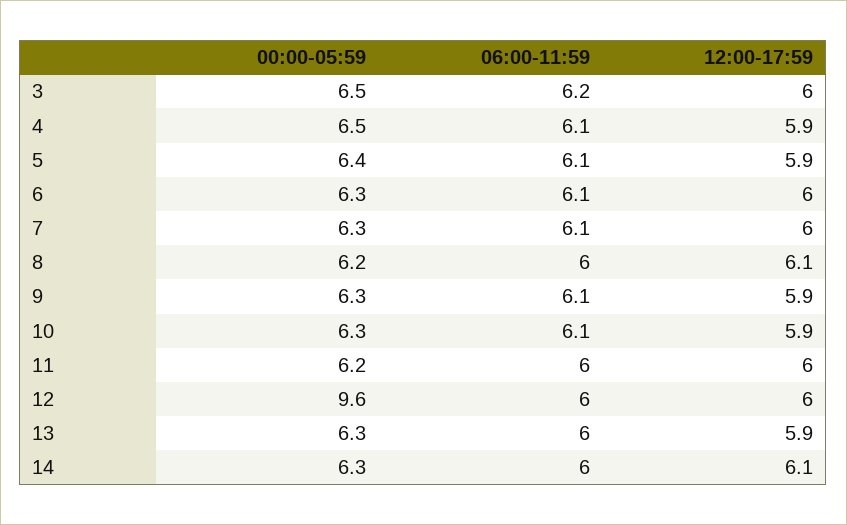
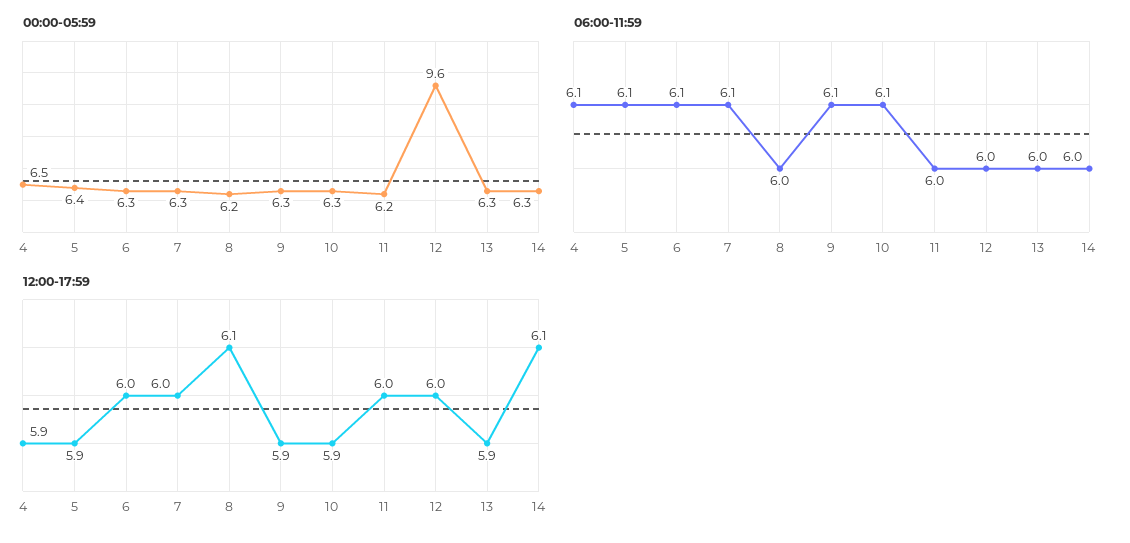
  {
    "00:00-05:59": {
-     "3": 6.5,
      "4": 6.5,
      "5": 6.4,
      "6": 6.3,
      "7": 6.3,
      "8": 6.2,
      "9": 6.3,
      "10": 6.3,
      "11": 6.2,
      "12": 9.6,
      "13": 6.3,
      "14": 6.3
    },
    "06:00-11:59": {
-     "3": 6.2,
      "4": 6.1,
      "5": 6.1,
      "6": 6.1,
      "7": 6.1,
      "8": 6,
      "9": 6.1,
      "10": 6.1,
      "11": 6,
      "12": 6,
      "13": 6,
      "14": 6
    },
    "12:00-17:59": {
-     "3": 6,
      "4": 5.9,
      "5": 5.9,
      "6": 6,
      "7": 6,
      "8": 6.1,
      "9": 5.9,
      "10": 5.9,
      "11": 6,
      "12": 6,
      "13": 5.9,
      "14": 6.1
    }
  }

